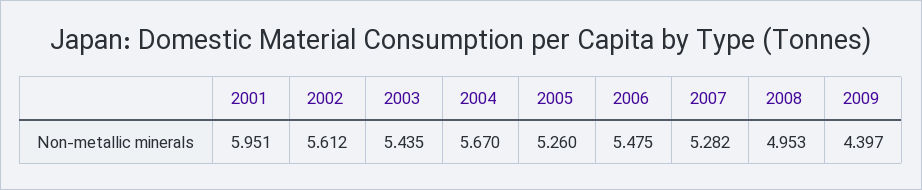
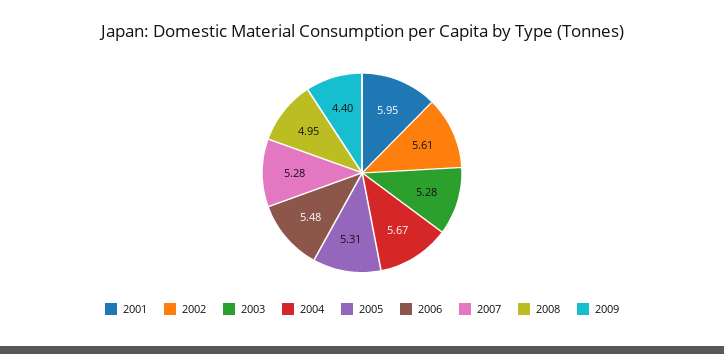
  {
    "2001": 5.951,
    "2002": 5.612,
-   "2003": 5.435,
+   "2003": 5.28,
    "2004": 5.67,
-   "2005": 5.26,
+   "2005": 5.31,
    "2006": 5.475,
    "2007": 5.282,
    "2008": 4.953,
    "2009": 4.397
  }

